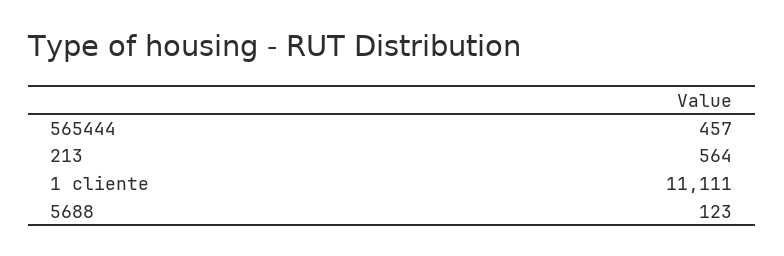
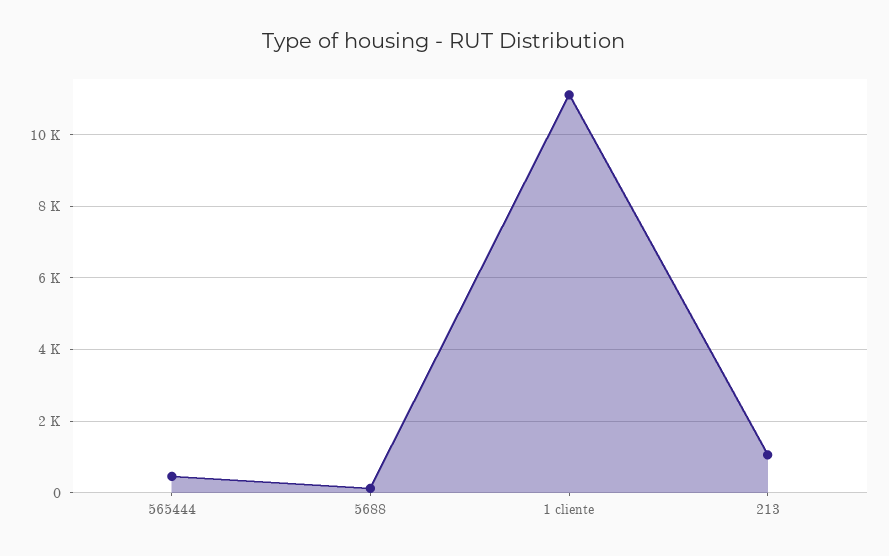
  {
    "565444": 457,
-   "213": 564,
+   "213": 1000,
    "1 cliente": 11111,
    "5688": 123
  }

